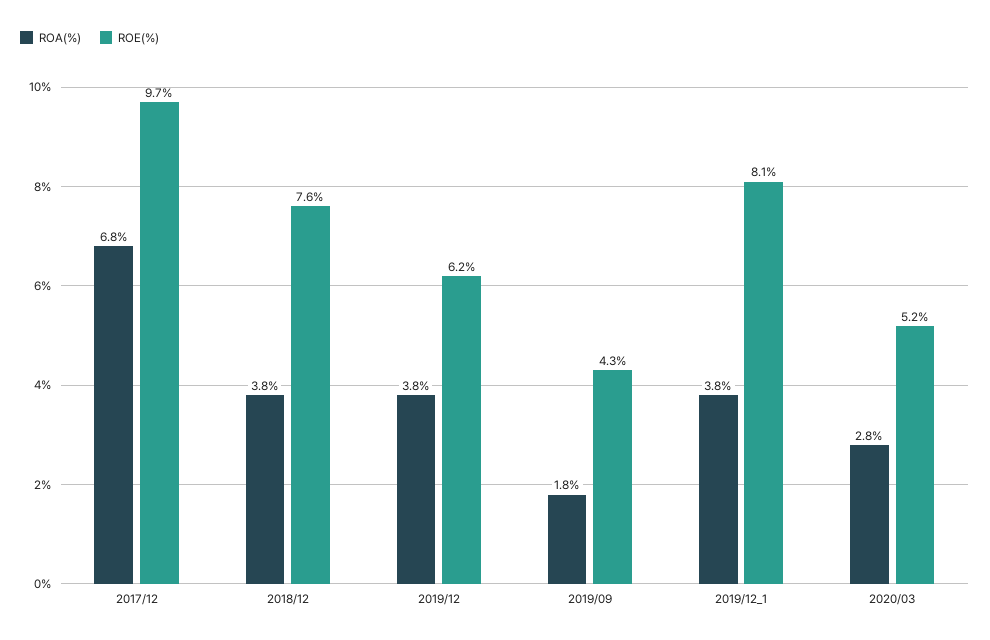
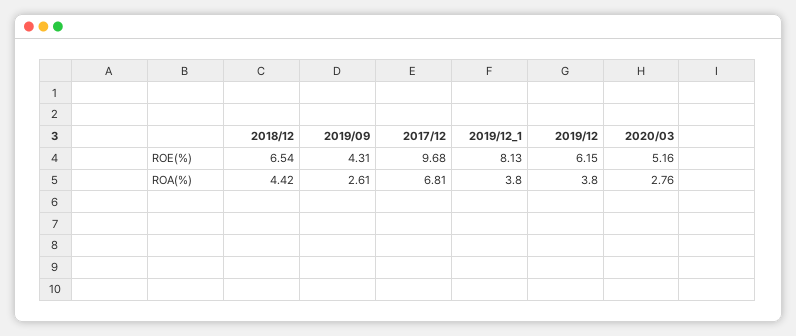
  {
    "ROA(%)": {
      "2017/12": 6.81,
-     "2018/12": 3.8,
+     "2018/12": 4.42,
      "2019/12": 3.8,
-     "2019/09": 1.8,
+     "2019/09": 2.61,
      "2019/12_1": 3.8,
      "2020/03": 2.76
    },
    "ROE(%)": {
      "2017/12": 9.68,
-     "2018/12": 7.6,
+     "2018/12": 6.54,
      "2019/12": 6.15,
      "2019/09": 4.31,
      "2019/12_1": 8.13,
      "2020/03": 5.16
    }
  }

